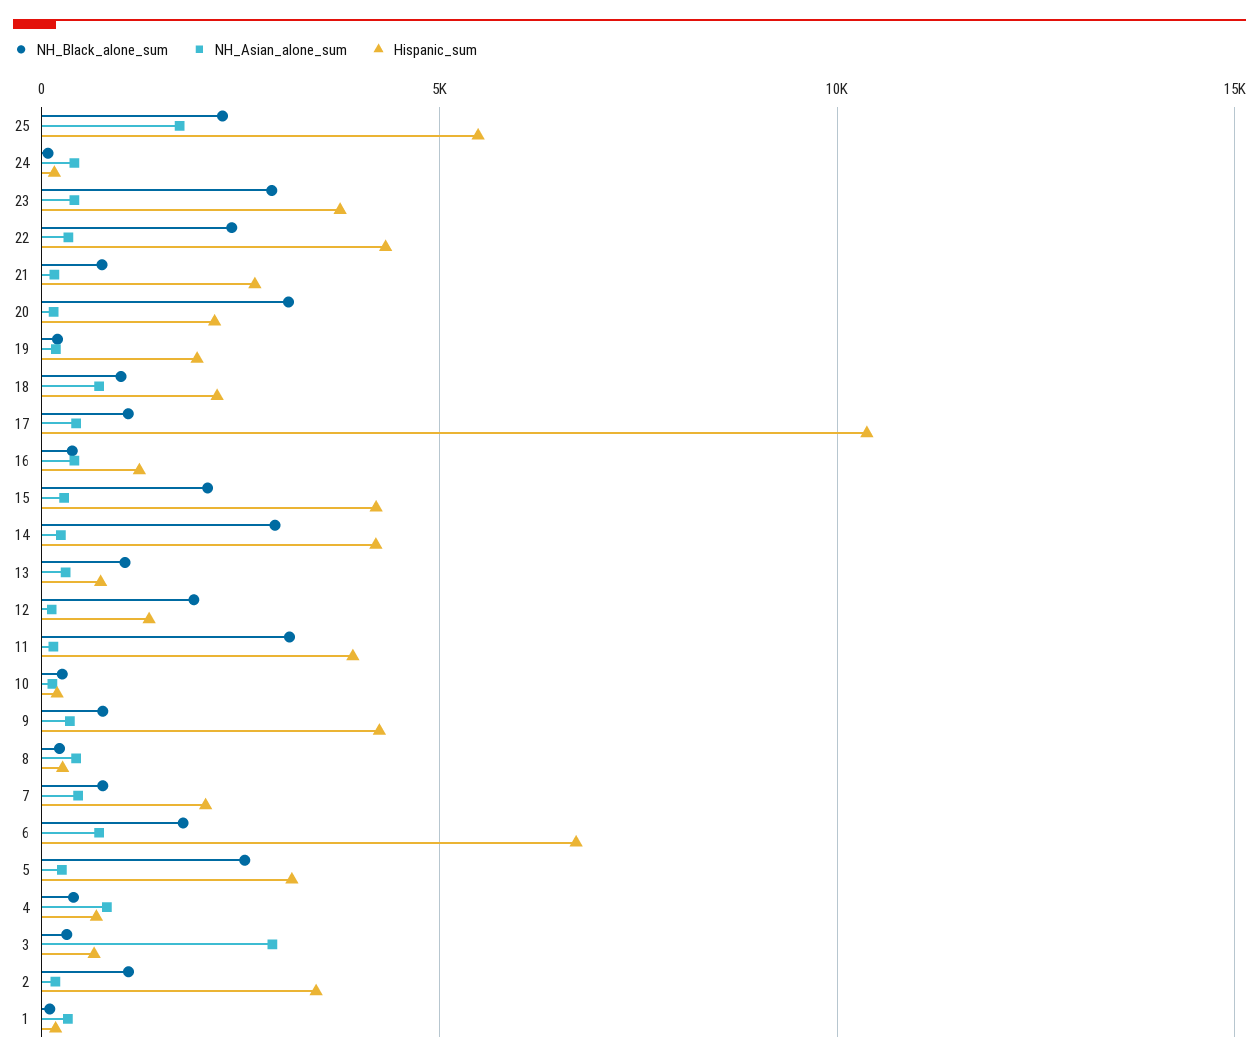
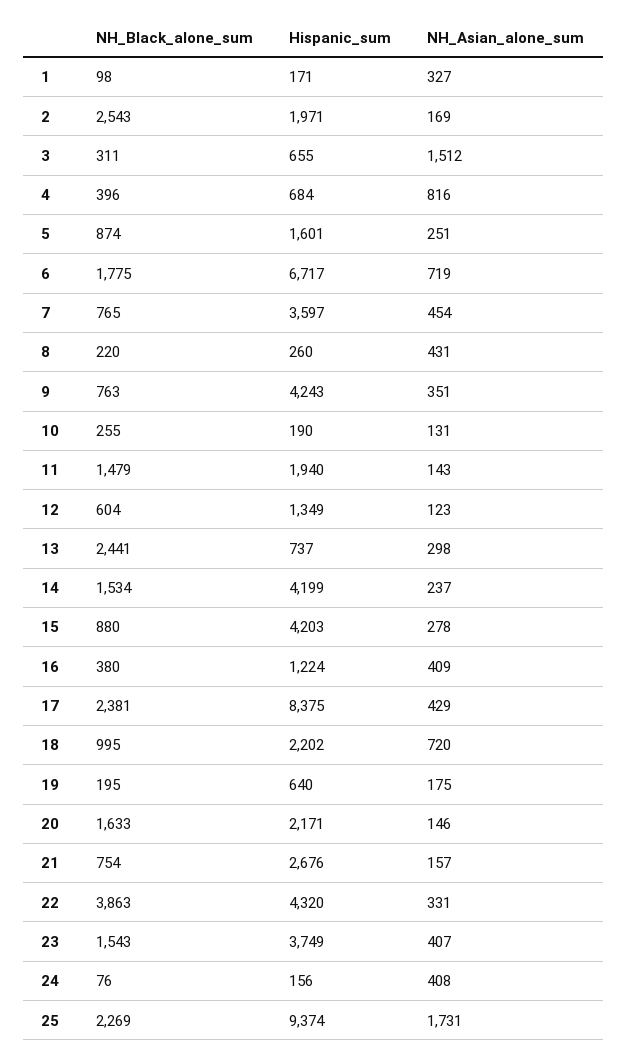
  {
    "NH_Black_alone_sum": {
      "25": 2269,
      "24": 76,
-     "23": 3000,
+     "23": 1543,
-     "22": 2500,
+     "22": 3863,
      "21": 754,
-     "20": 3000,
+     "20": 1633,
      "19": 195,
      "18": 995,
-     "17": 1000,
+     "17": 2381,
      "16": 380,
-     "15": 2000,
+     "15": 880,
-     "14": 3000,
+     "14": 1534,
-     "13": 1000,
+     "13": 2441,
-     "12": 2000,
+     "12": 604,
-     "11": 3000,
+     "11": 1479,
      "10": 255,
      "9": 763,
      "8": 220,
      "7": 765,
      "6": 1775,
-     "5": 2500,
+     "5": 874,
      "4": 396,
      "3": 311,
-     "2": 1000,
+     "2": 2543,
      "1": 98
    },
    "NH_Asian_alone_sum": {
      "25": 1731,
      "24": 408,
      "23": 407,
      "22": 331,
      "21": 157,
      "20": 146,
      "19": 175,
      "18": 720,
      "17": 429,
      "16": 409,
      "15": 278,
      "14": 237,
      "13": 298,
      "12": 123,
      "11": 143,
      "10": 131,
      "9": 351,
      "8": 431,
      "7": 454,
      "6": 719,
      "5": 251,
      "4": 816,
-     "3": 3000,
+     "3": 1512,
      "2": 169,
      "1": 327
    },
    "Hispanic_sum": {
-     "25": 5500,
+     "25": 9374,
      "24": 156,
      "23": 3749,
      "22": 4320,
      "21": 2676,
      "20": 2171,
-     "19": 2000,
+     "19": 640,
      "18": 2202,
-     "17": 10500,
+     "17": 8375,
      "16": 1224,
      "15": 4203,
      "14": 4199,
      "13": 737,
      "12": 1349,
-     "11": 4000,
+     "11": 1940,
      "10": 190,
      "9": 4243,
      "8": 260,
-     "7": 2000,
+     "7": 3597,
      "6": 6717,
-     "5": 3000,
+     "5": 1601,
      "4": 684,
      "3": 655,
-     "2": 3500,
+     "2": 1971,
      "1": 171
    }
  }

